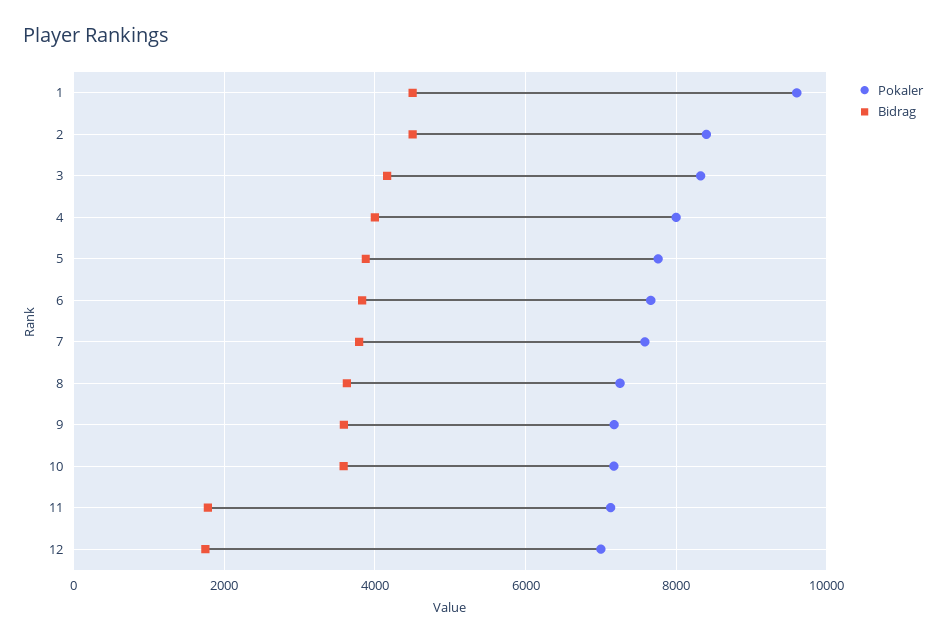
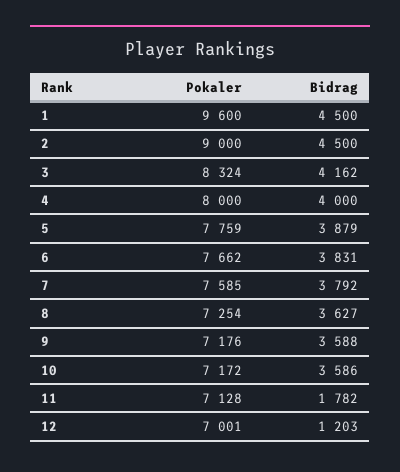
  {
    "Pokaler": {
      "1": 9600,
-     "2": 8400,
+     "2": 9000,
      "3": 8324,
      "4": 8000,
      "5": 7759,
      "6": 7662,
      "7": 7585,
      "8": 7254,
      "9": 7176,
      "10": 7172,
      "11": 7128,
      "12": 7001
    },
    "Bidrag": {
      "1": 4500,
      "2": 4500,
      "3": 4162,
      "4": 4000,
      "5": 3879,
      "6": 3831,
      "7": 3792,
      "8": 3627,
      "9": 3588,
      "10": 3586,
      "11": 1782,
-     "12": 1800
+     "12": 1203
    }
  }

